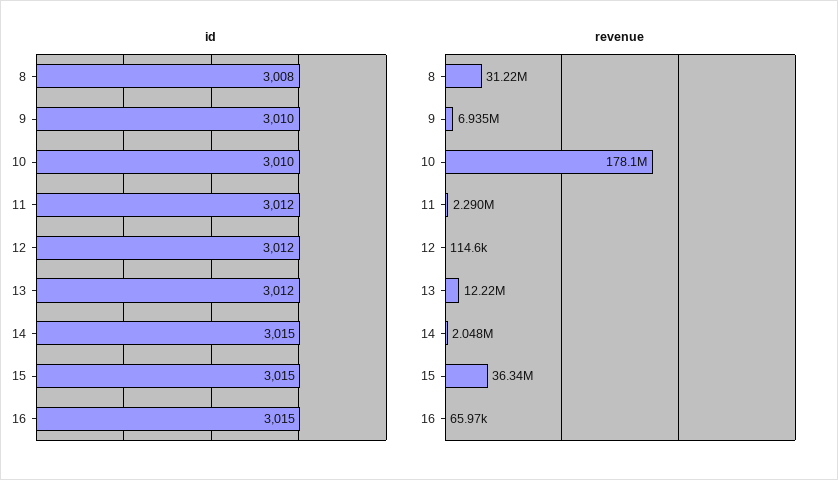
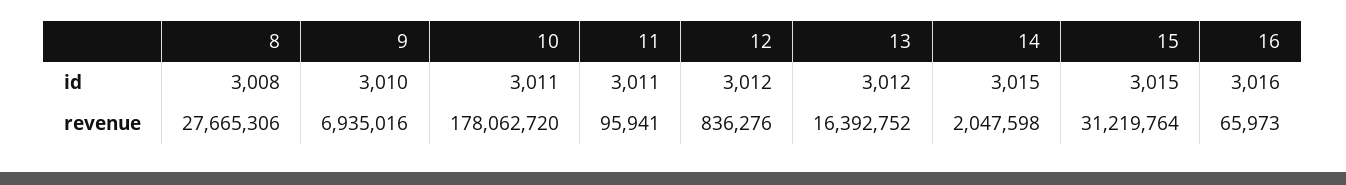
  {
    "id": {
      "8": 3008,
      "9": 3010,
-     "10": 3010,
+     "10": 3011,
-     "11": 3012,
+     "11": 3011,
      "12": 3012,
      "13": 3012,
      "14": 3015,
      "15": 3015,
-     "16": 3015
+     "16": 3016
    },
    "revenue": {
-     "8": 31220000,
+     "8": 27665306,
      "9": 6935016,
      "10": 178062720,
-     "11": 2290000,
+     "11": 95941,
-     "12": 114600,
+     "12": 836276,
-     "13": 12220000,
+     "13": 16392752,
      "14": 2047598,
-     "15": 36340000,
+     "15": 31219764,
      "16": 65973
    }
  }

